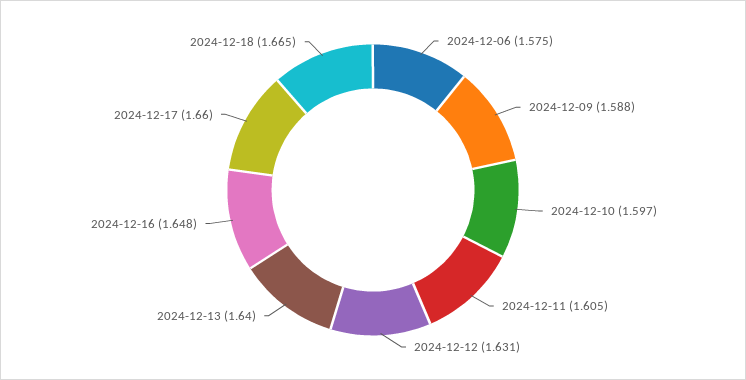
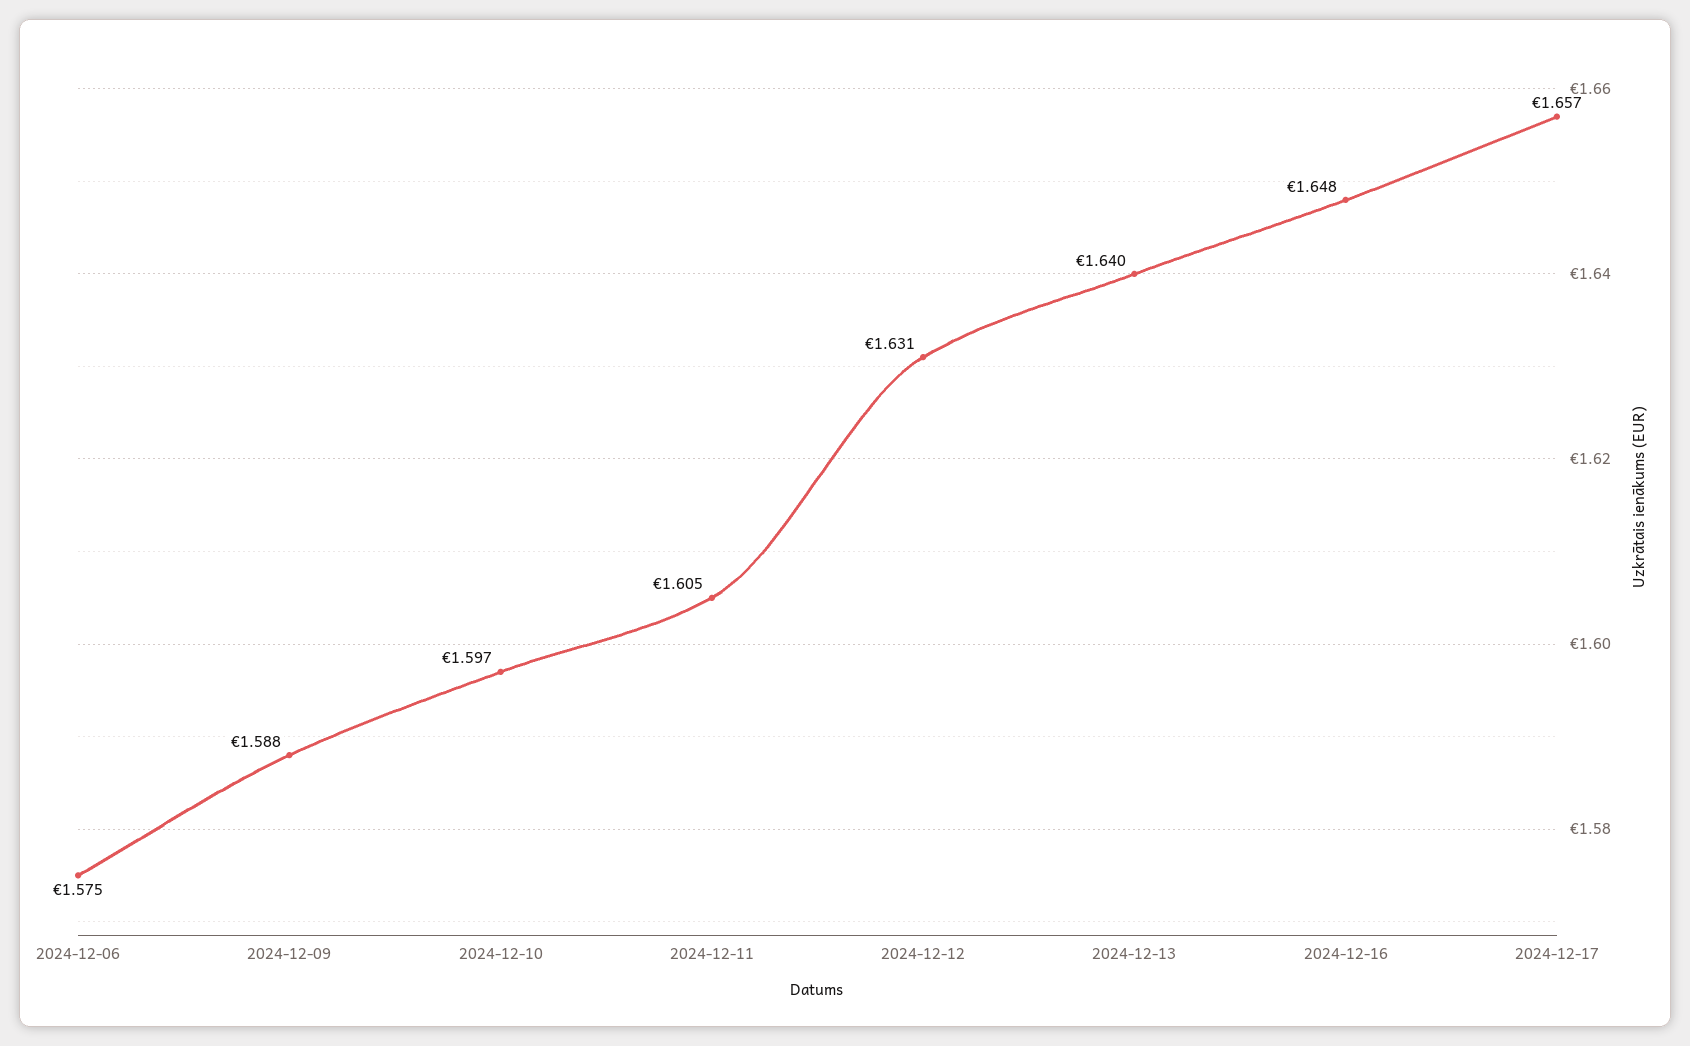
  {
    "2024-12-06": 1.575,
    "2024-12-09": 1.588,
    "2024-12-10": 1.597,
    "2024-12-11": 1.605,
    "2024-12-12": 1.631,
    "2024-12-13": 1.64,
    "2024-12-16": 1.648,
-   "2024-12-17": 1.66,
+   "2024-12-17": 1.657
-   "2024-12-18": 1.665
  }

